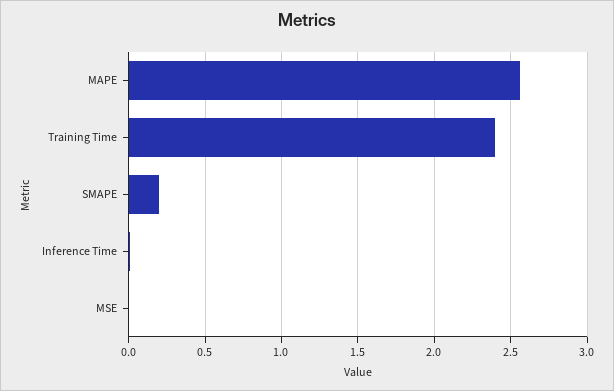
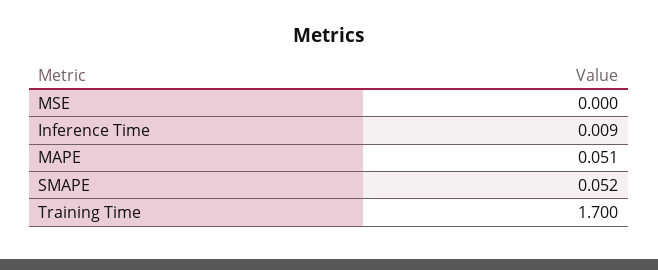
  {
-   "MAPE": 2.55,
+   "MAPE": 0.051,
-   "Training Time": 2.4,
+   "Training Time": 1.7,
-   "SMAPE": 0.2,
+   "SMAPE": 0.052,
    "Inference Time": 0.009,
    "MSE": 0
  }

